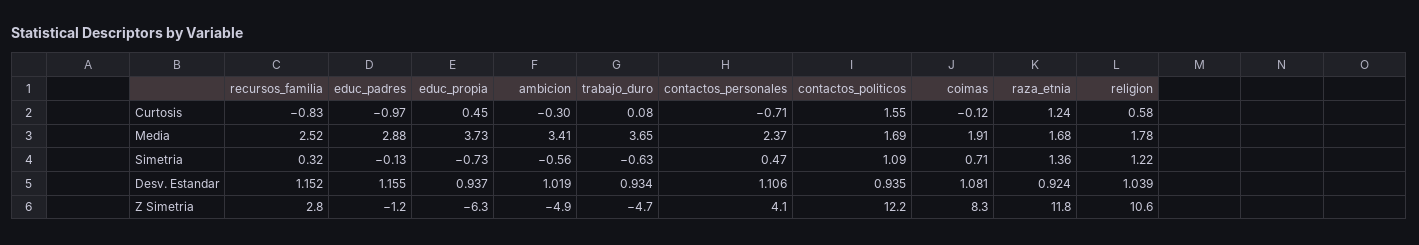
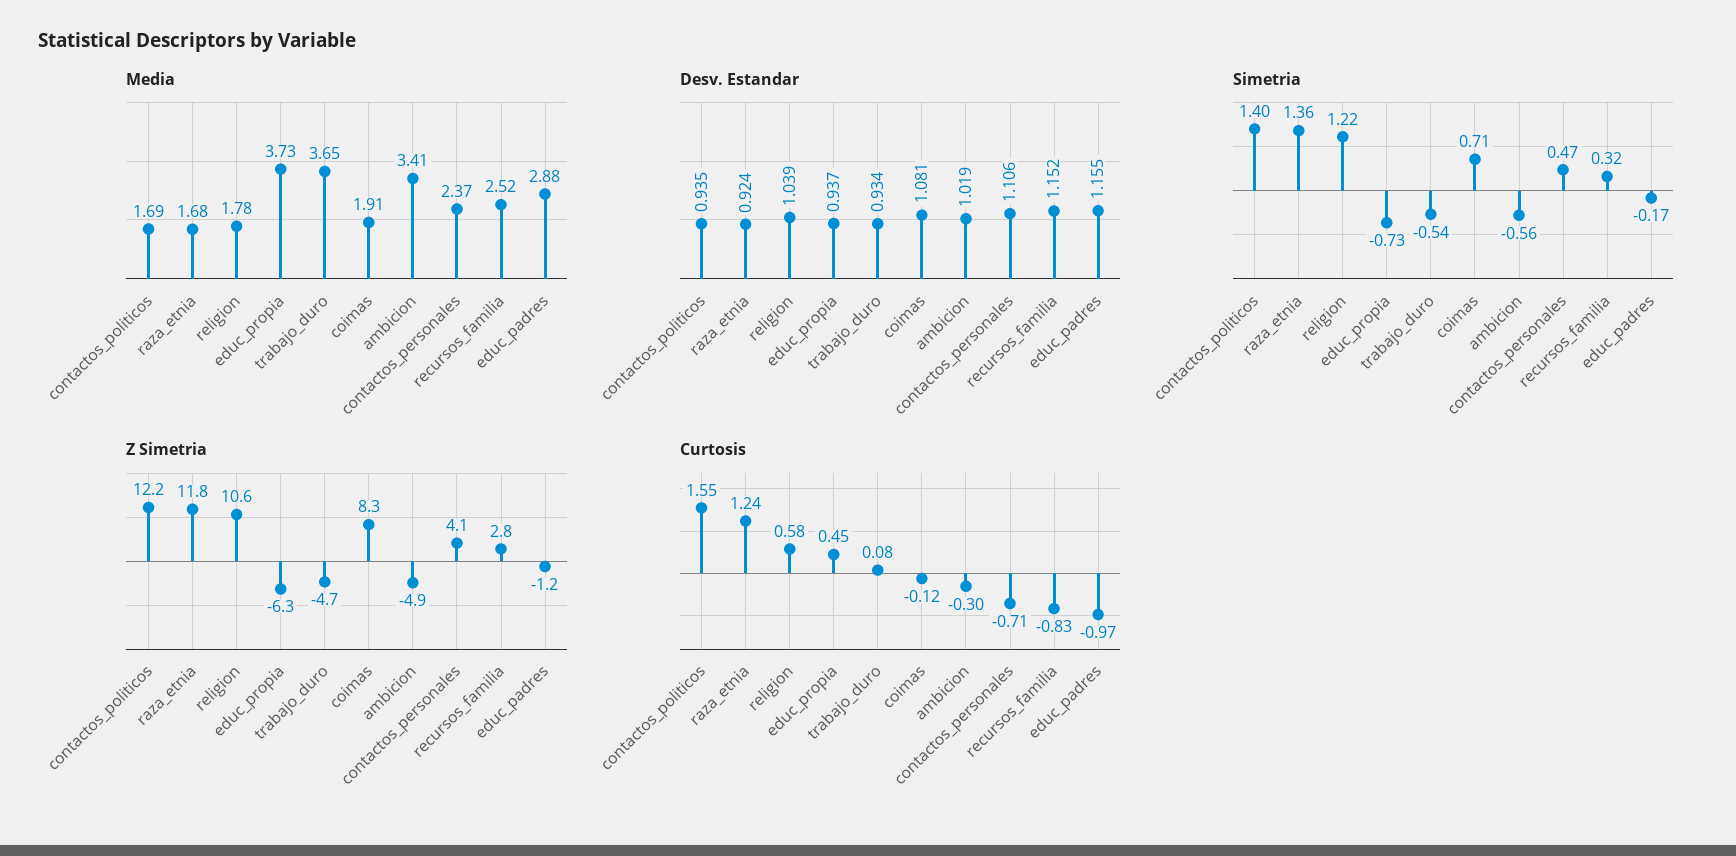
  {
    "Curtosis": {
      "recursos_familia": -0.83,
      "educ_padres": -0.97,
      "educ_propia": 0.45,
      "ambicion": -0.3,
      "trabajo_duro": 0.08,
      "contactos_personales": -0.71,
      "contactos_politicos": 1.55,
      "coimas": -0.12,
      "raza_etnia": 1.24,
      "religion": 0.58
    },
    "Media": {
      "recursos_familia": 2.52,
      "educ_padres": 2.88,
      "educ_propia": 3.73,
      "ambicion": 3.41,
      "trabajo_duro": 3.65,
      "contactos_personales": 2.37,
      "contactos_politicos": 1.69,
      "coimas": 1.91,
      "raza_etnia": 1.68,
      "religion": 1.78
    },
    "Simetria": {
      "recursos_familia": 0.32,
-     "educ_padres": -0.13,
+     "educ_padres": -0.17,
      "educ_propia": -0.73,
      "ambicion": -0.56,
-     "trabajo_duro": -0.63,
+     "trabajo_duro": -0.54,
      "contactos_personales": 0.47,
-     "contactos_politicos": 1.09,
+     "contactos_politicos": 1.4,
      "coimas": 0.71,
      "raza_etnia": 1.36,
      "religion": 1.22
    },
    "Desv. Estandar": {
      "recursos_familia": 1.152,
      "educ_padres": 1.155,
      "educ_propia": 0.937,
      "ambicion": 1.019,
      "trabajo_duro": 0.934,
      "contactos_personales": 1.106,
      "contactos_politicos": 0.935,
      "coimas": 1.081,
      "raza_etnia": 0.924,
      "religion": 1.039
    },
    "Z Simetria": {
      "recursos_familia": 2.8,
      "educ_padres": -1.2,
      "educ_propia": -6.3,
      "ambicion": -4.9,
      "trabajo_duro": -4.7,
      "contactos_personales": 4.1,
      "contactos_politicos": 12.2,
      "coimas": 8.3,
      "raza_etnia": 11.8,
      "religion": 10.6
    }
  }

